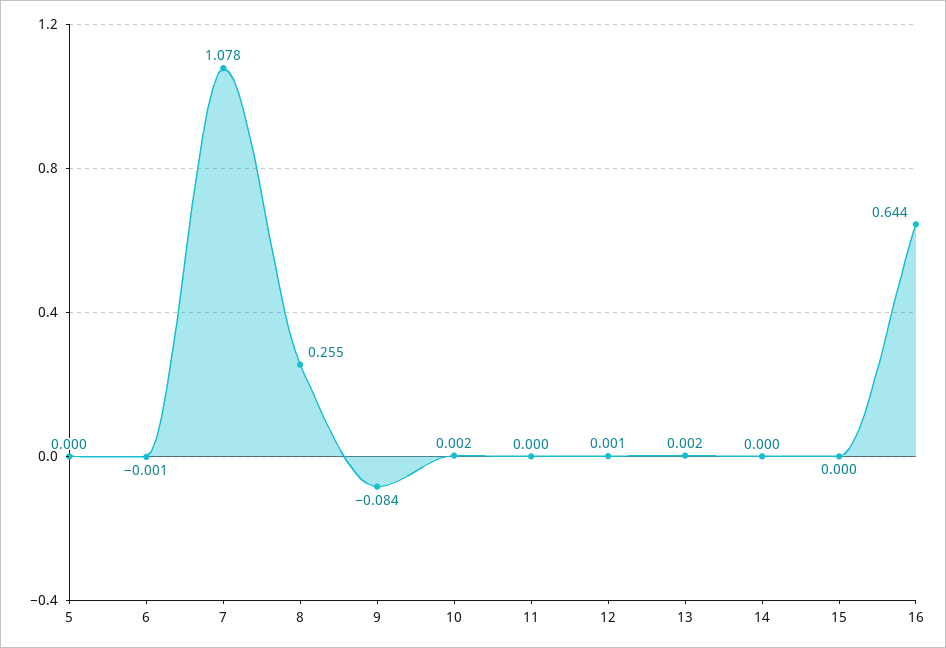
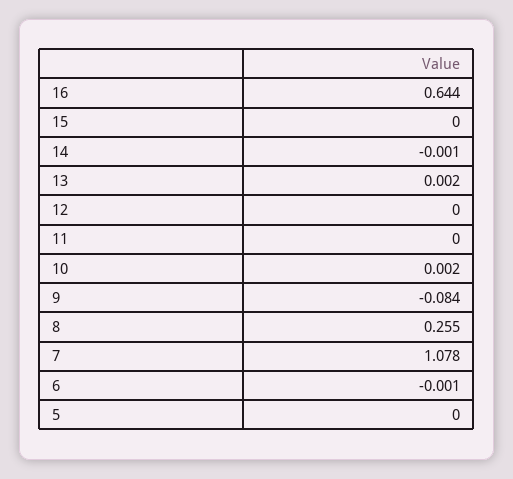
  {
    "5": 0,
    "6": -0.001,
    "7": 1.078,
    "8": 0.255,
    "9": -0.084,
    "10": 0.002,
    "11": 0,
-   "12": 0.001,
+   "12": 0,
    "13": 0.002,
-   "14": 0,
+   "14": -0.001,
    "15": 0,
    "16": 0.644
  }

